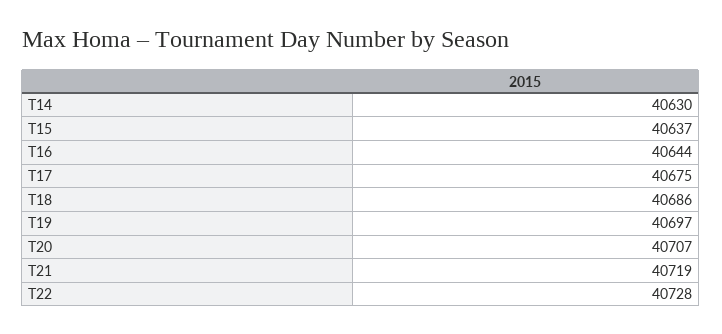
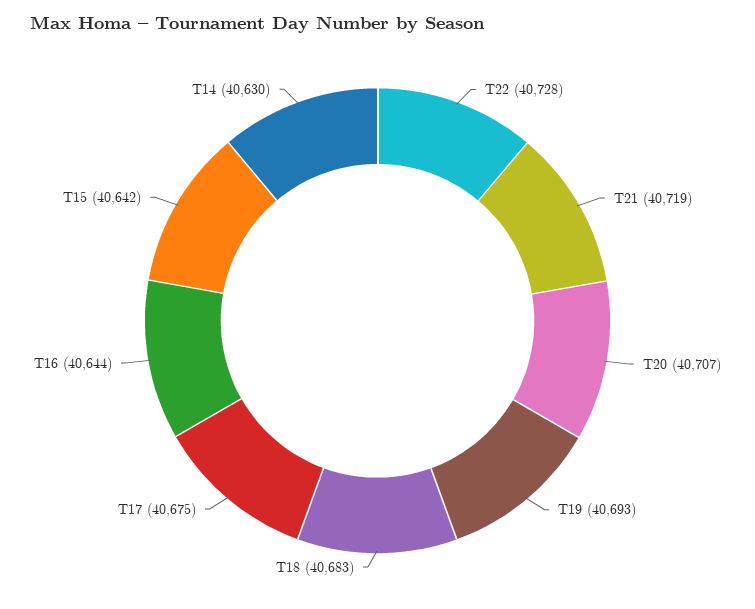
  {
    "T14": 40630,
-   "T15": 40637,
+   "T15": 40642,
    "T16": 40644,
    "T17": 40675,
-   "T18": 40686,
+   "T18": 40683,
-   "T19": 40697,
+   "T19": 40693,
    "T20": 40707,
    "T21": 40719,
    "T22": 40728
  }

